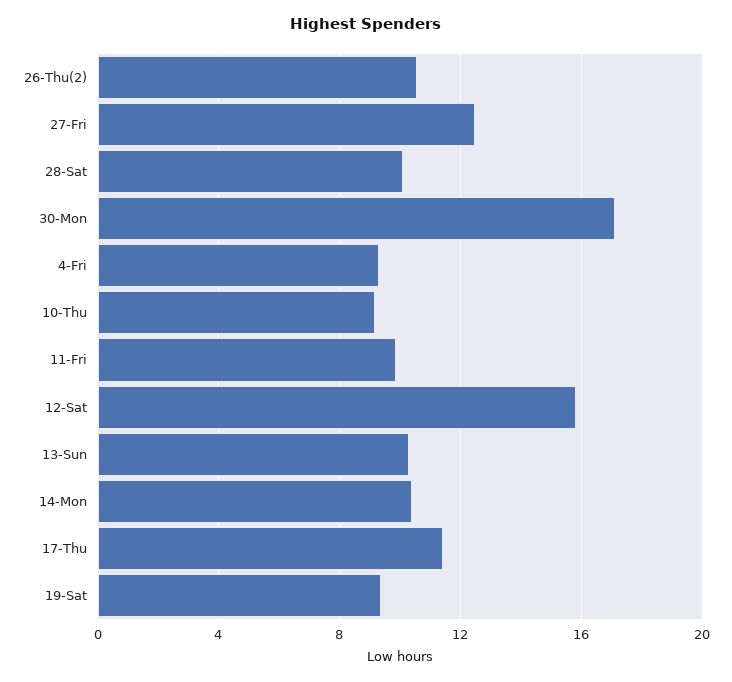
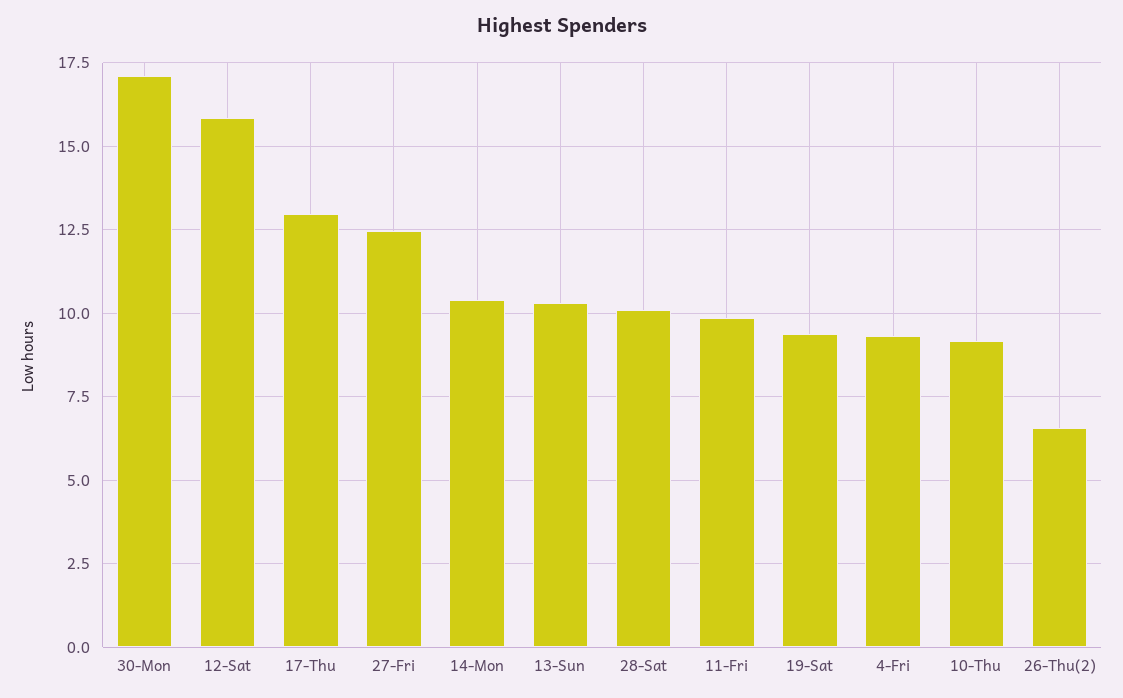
  {
-   "26-Thu(2)": 10.5,
+   "26-Thu(2)": 6.5,
    "27-Fri": 12.5,
    "28-Sat": 10,
    "30-Mon": 17,
    "4-Fri": 9.25,
    "10-Thu": 9.25,
    "11-Fri": 9.75,
    "12-Sat": 15.75,
    "13-Sun": 10.25,
    "14-Mon": 10.5,
-   "17-Thu": 11.5,
+   "17-Thu": 13,
    "19-Sat": 9.5
  }

